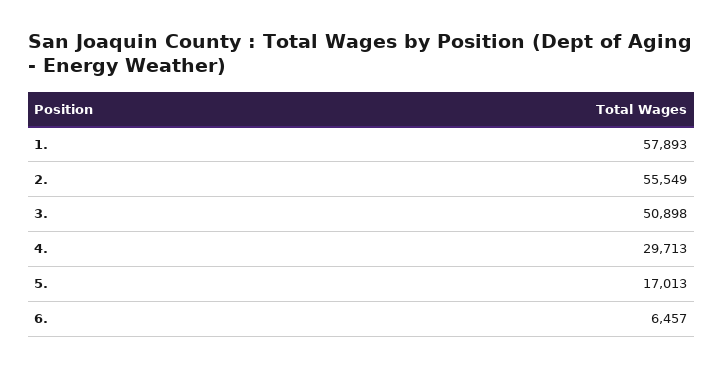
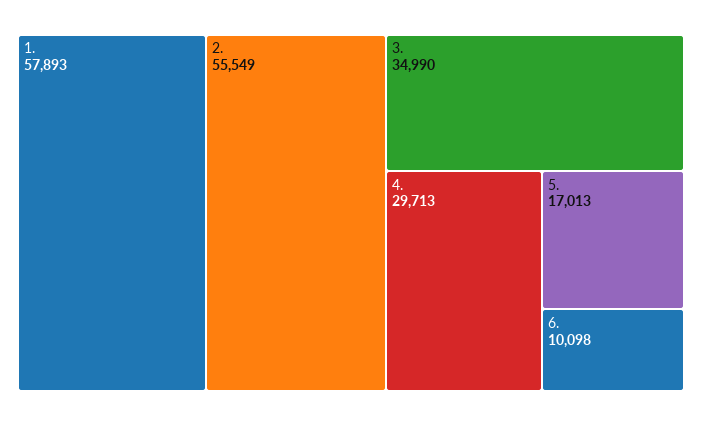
  {
    "1.": 57893,
    "2.": 55549,
-   "3.": 50898,
+   "3.": 34990,
    "4.": 29713,
    "5.": 17013,
-   "6.": 6457
+   "6.": 10098
  }

